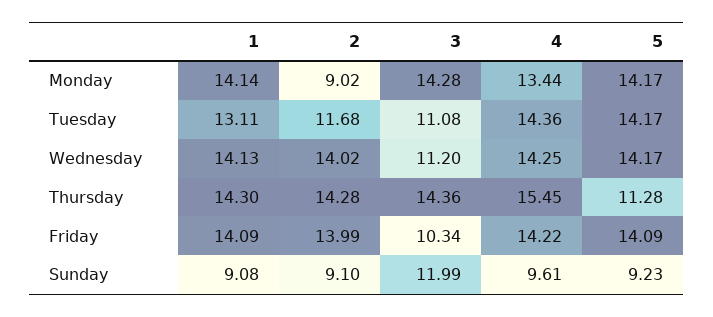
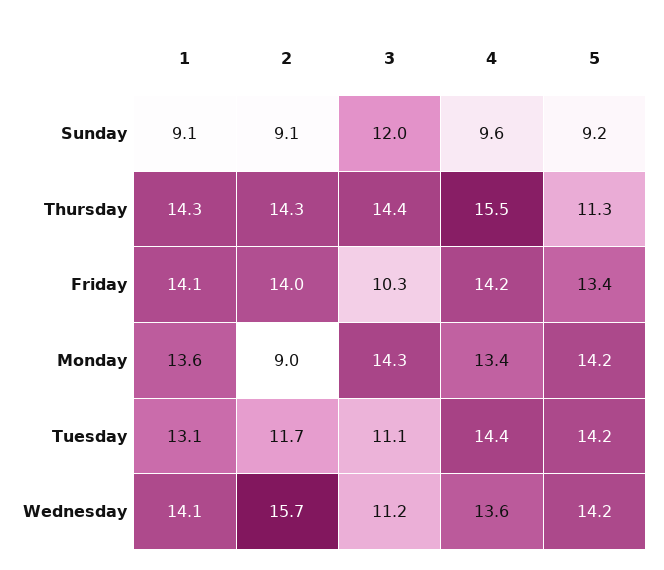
  {
    "1": {
-     "Monday": 14.14,
+     "Monday": 13.6,
      "Tuesday": 13.11,
      "Wednesday": 14.13,
      "Thursday": 14.3,
      "Friday": 14.09,
      "Sunday": 9.08
    },
    "2": {
      "Monday": 9.02,
      "Tuesday": 11.68,
-     "Wednesday": 14.02,
+     "Wednesday": 15.7,
      "Thursday": 14.28,
      "Friday": 13.99,
      "Sunday": 9.1
    },
    "3": {
      "Monday": 14.28,
      "Tuesday": 11.08,
      "Wednesday": 11.2,
      "Thursday": 14.36,
      "Friday": 10.34,
      "Sunday": 11.99
    },
    "4": {
      "Monday": 13.44,
      "Tuesday": 14.36,
-     "Wednesday": 14.25,
+     "Wednesday": 13.6,
      "Thursday": 15.45,
      "Friday": 14.22,
      "Sunday": 9.61
    },
    "5": {
      "Monday": 14.17,
      "Tuesday": 14.17,
      "Wednesday": 14.17,
      "Thursday": 11.28,
-     "Friday": 14.09,
+     "Friday": 13.4,
      "Sunday": 9.23
    }
  }

